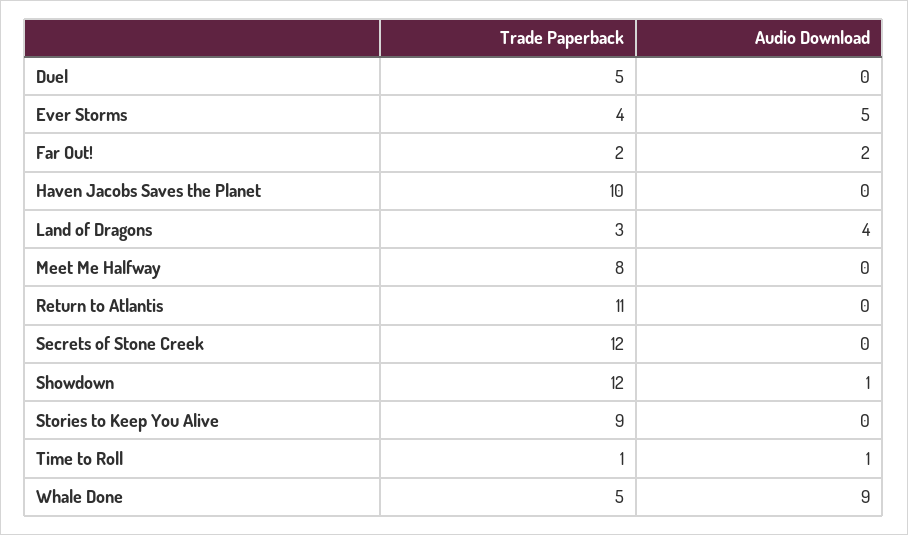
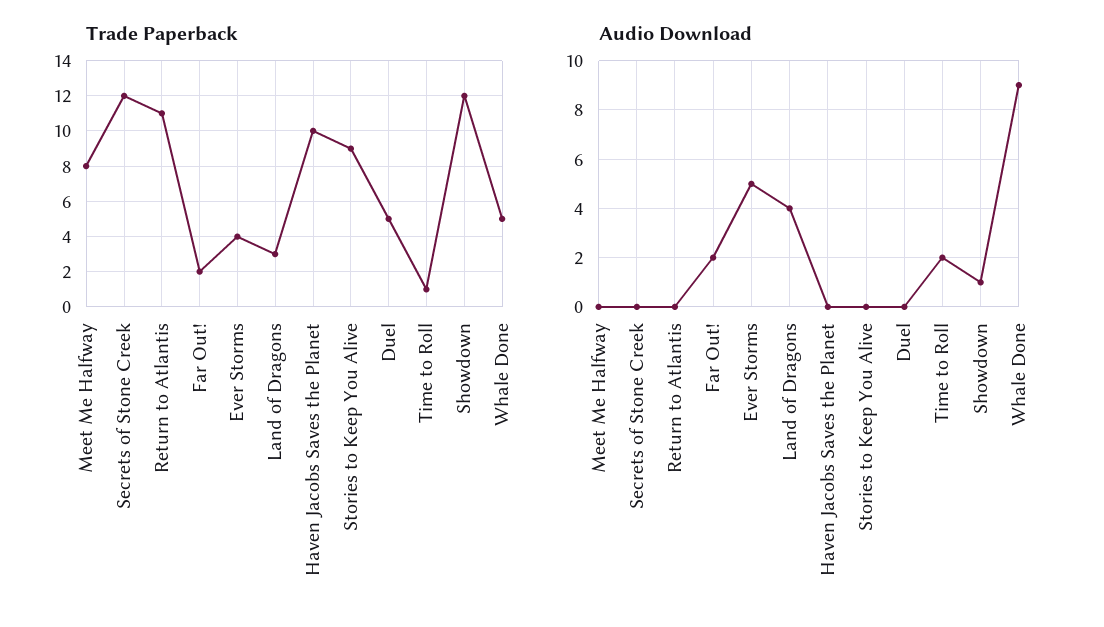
  {
    "Trade Paperback": {
      "Duel": 5,
      "Ever Storms": 4,
      "Far Out!": 2,
      "Haven Jacobs Saves the Planet": 10,
      "Land of Dragons": 3,
      "Meet Me Halfway": 8,
      "Return to Atlantis": 11,
      "Secrets of Stone Creek": 12,
      "Showdown": 12,
      "Stories to Keep You Alive": 9,
      "Time to Roll": 1,
      "Whale Done": 5
    },
    "Audio Download": {
      "Duel": 0,
      "Ever Storms": 5,
      "Far Out!": 2,
      "Haven Jacobs Saves the Planet": 0,
      "Land of Dragons": 4,
      "Meet Me Halfway": 0,
      "Return to Atlantis": 0,
      "Secrets of Stone Creek": 0,
      "Showdown": 1,
      "Stories to Keep You Alive": 0,
-     "Time to Roll": 1,
+     "Time to Roll": 2,
      "Whale Done": 9
    }
  }

